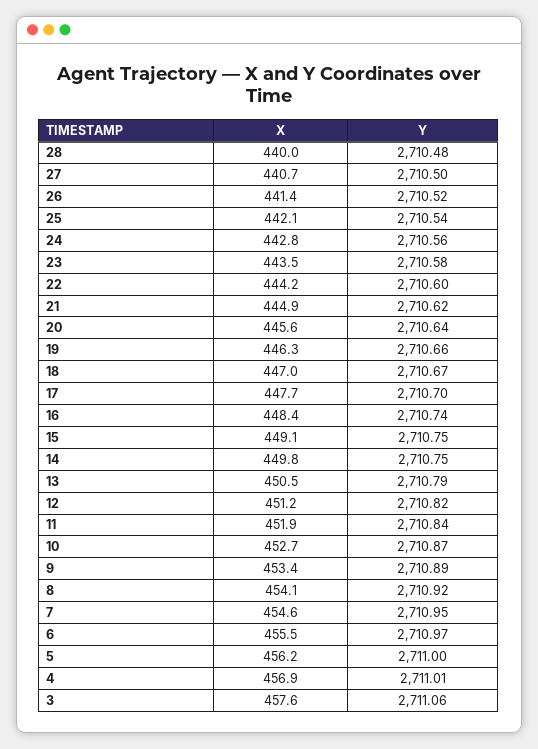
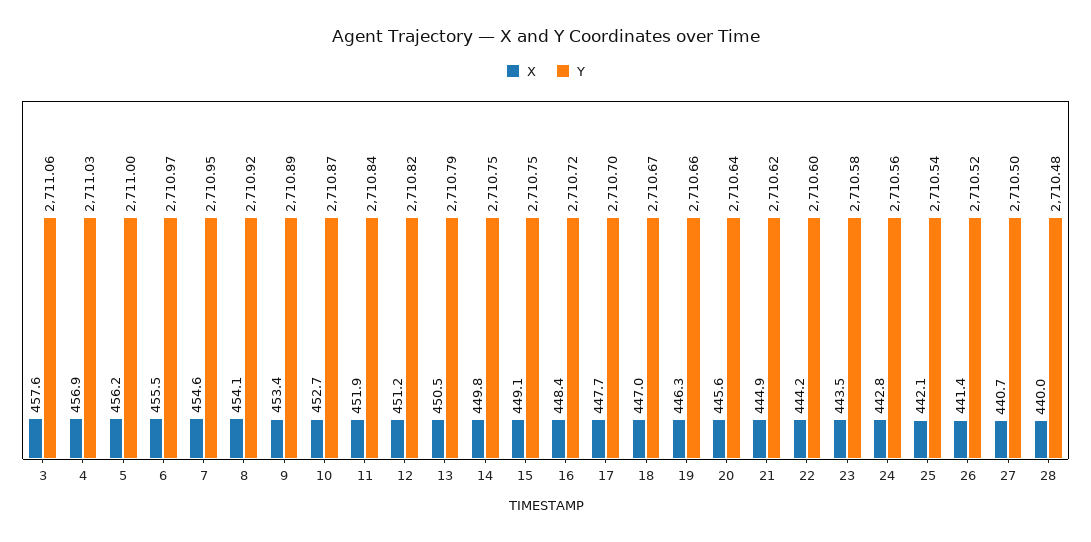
  {
    "X": {
      "28": 440,
      "27": 440.7,
      "26": 441.4,
      "25": 442.1,
      "24": 442.8,
      "23": 443.5,
      "22": 444.2,
      "21": 444.9,
      "20": 445.6,
      "19": 446.3,
      "18": 447,
      "17": 447.7,
      "16": 448.4,
      "15": 449.1,
      "14": 449.8,
      "13": 450.5,
      "12": 451.2,
      "11": 451.9,
      "10": 452.7,
      "9": 453.4,
      "8": 454.1,
      "7": 454.6,
      "6": 455.5,
      "5": 456.2,
      "4": 456.9,
      "3": 457.6
    },
    "Y": {
      "28": 2710.48,
      "27": 2710.5,
      "26": 2710.52,
      "25": 2710.54,
      "24": 2710.56,
      "23": 2710.58,
      "22": 2710.6,
      "21": 2710.62,
      "20": 2710.64,
      "19": 2710.66,
      "18": 2710.67,
      "17": 2710.7,
-     "16": 2710.74,
+     "16": 2710.72,
      "15": 2710.75,
      "14": 2710.75,
      "13": 2710.79,
      "12": 2710.82,
      "11": 2710.84,
      "10": 2710.87,
      "9": 2710.89,
      "8": 2710.92,
      "7": 2710.95,
      "6": 2710.97,
      "5": 2711,
-     "4": 2711.01,
+     "4": 2711.03,
      "3": 2711.06
    }
  }

